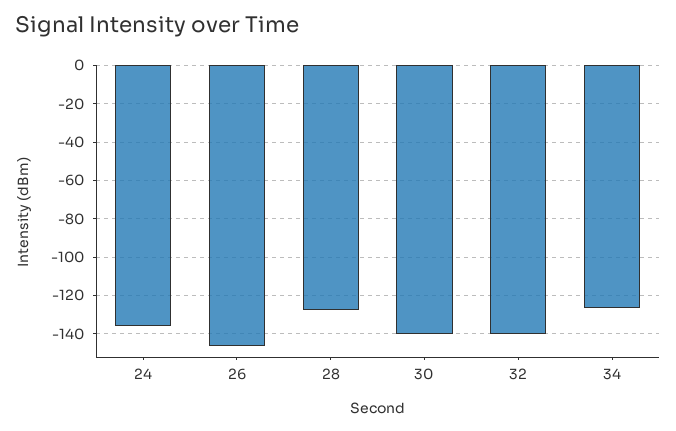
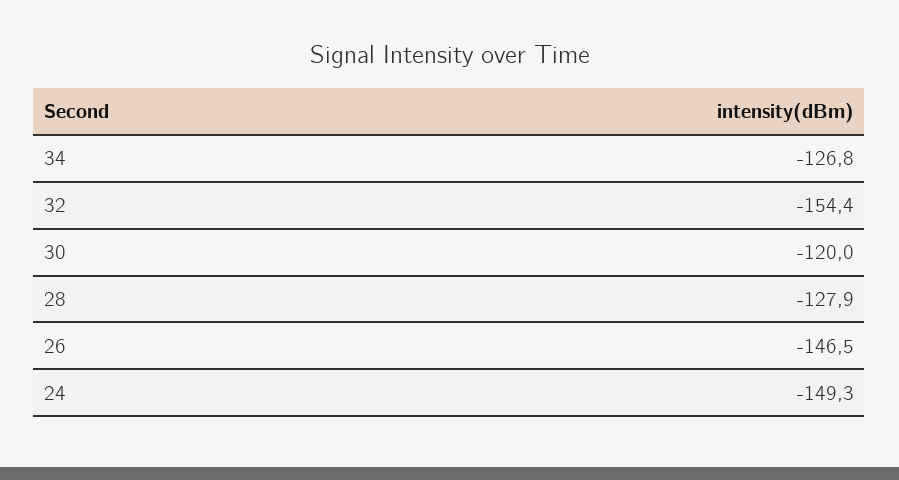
  {
-   "24": -135,
+   "24": -149.3,
    "26": -146.5,
    "28": -127.9,
-   "30": -140,
+   "30": -120,
-   "32": -140,
+   "32": -154.4,
    "34": -126.8
  }

